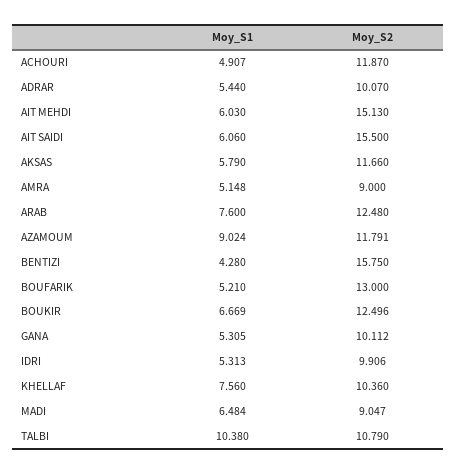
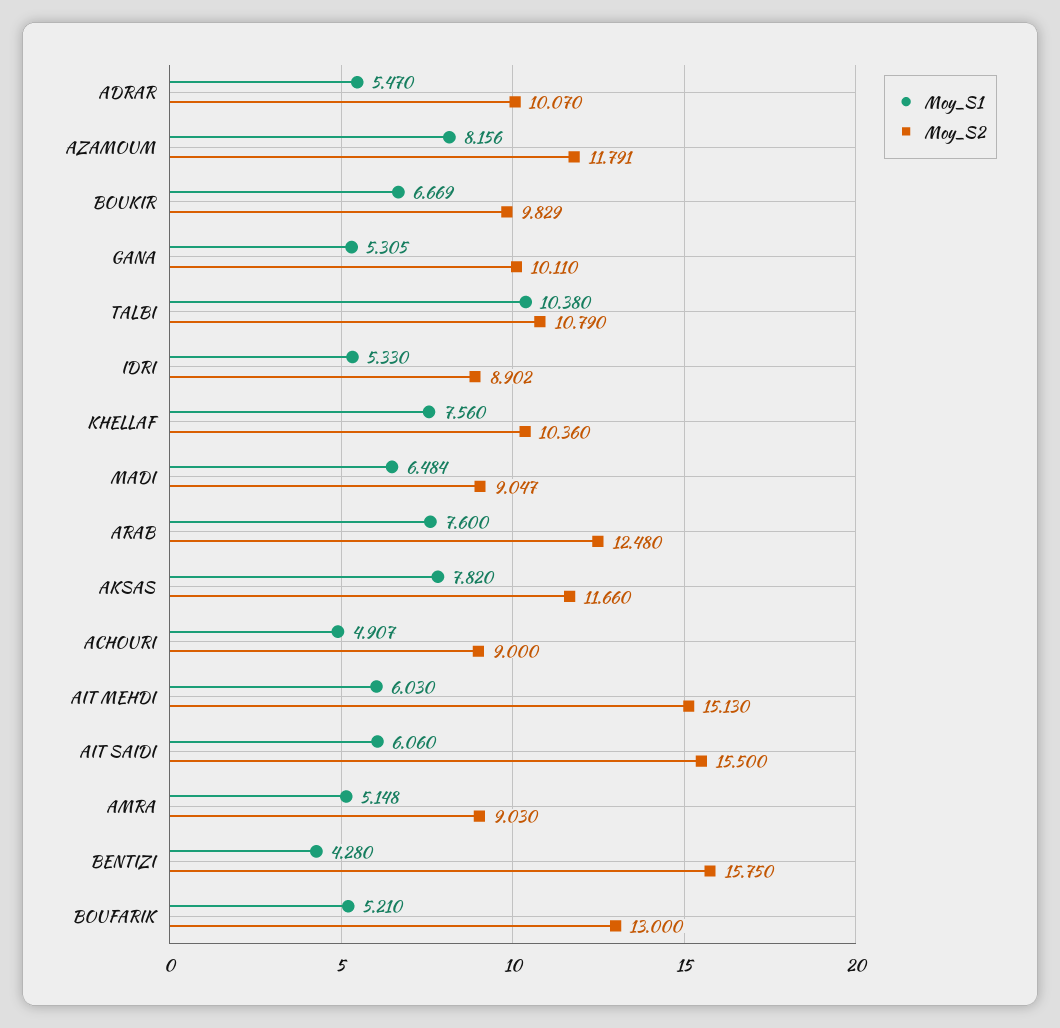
  {
    "Moy_S1": {
      "ACHOURI": 4.907,
-     "ADRAR": 5.44,
+     "ADRAR": 5.47,
      "AIT MEHDI": 6.03,
      "AIT SAIDI": 6.06,
-     "AKSAS": 5.79,
+     "AKSAS": 7.82,
      "AMRA": 5.148,
      "ARAB": 7.6,
-     "AZAMOUM": 9.024,
+     "AZAMOUM": 8.156,
      "BENTIZI": 4.28,
      "BOUFARIK": 5.21,
      "BOUKIR": 6.669,
      "GANA": 5.305,
-     "IDRI": 5.313,
+     "IDRI": 5.33,
      "KHELLAF": 7.56,
      "MADI": 6.484,
      "TALBI": 10.38
    },
    "Moy_S2": {
-     "ACHOURI": 11.87,
+     "ACHOURI": 9,
      "ADRAR": 10.07,
      "AIT MEHDI": 15.13,
      "AIT SAIDI": 15.5,
      "AKSAS": 11.66,
-     "AMRA": 9,
+     "AMRA": 9.03,
      "ARAB": 12.48,
      "AZAMOUM": 11.791,
      "BENTIZI": 15.75,
      "BOUFARIK": 13,
-     "BOUKIR": 12.496,
+     "BOUKIR": 9.829,
-     "GANA": 10.112,
+     "GANA": 10.11,
-     "IDRI": 9.906,
+     "IDRI": 8.902,
      "KHELLAF": 10.36,
      "MADI": 9.047,
      "TALBI": 10.79
    }
  }

